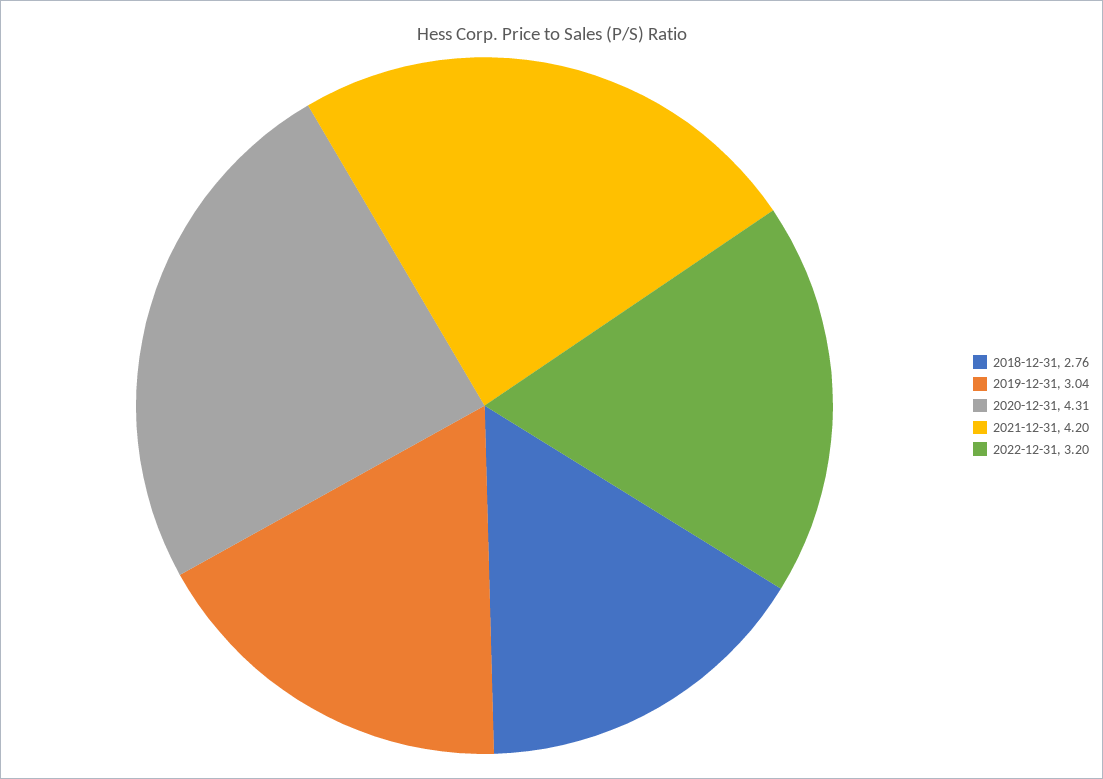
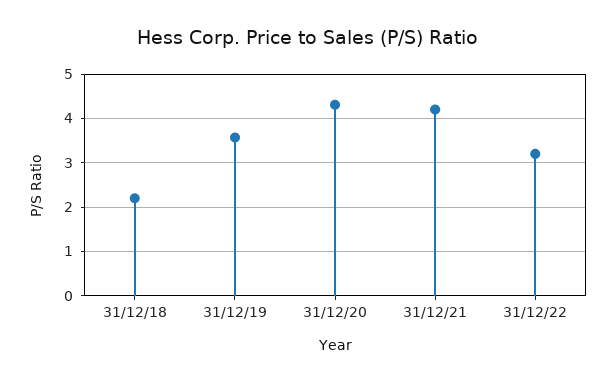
  {
-   "2018-12-31": 2.76,
+   "2018-12-31": 2.2,
-   "2019-12-31": 3.04,
+   "2019-12-31": 3.6,
    "2020-12-31": 4.31,
    "2021-12-31": 4.2,
    "2022-12-31": 3.2
  }

